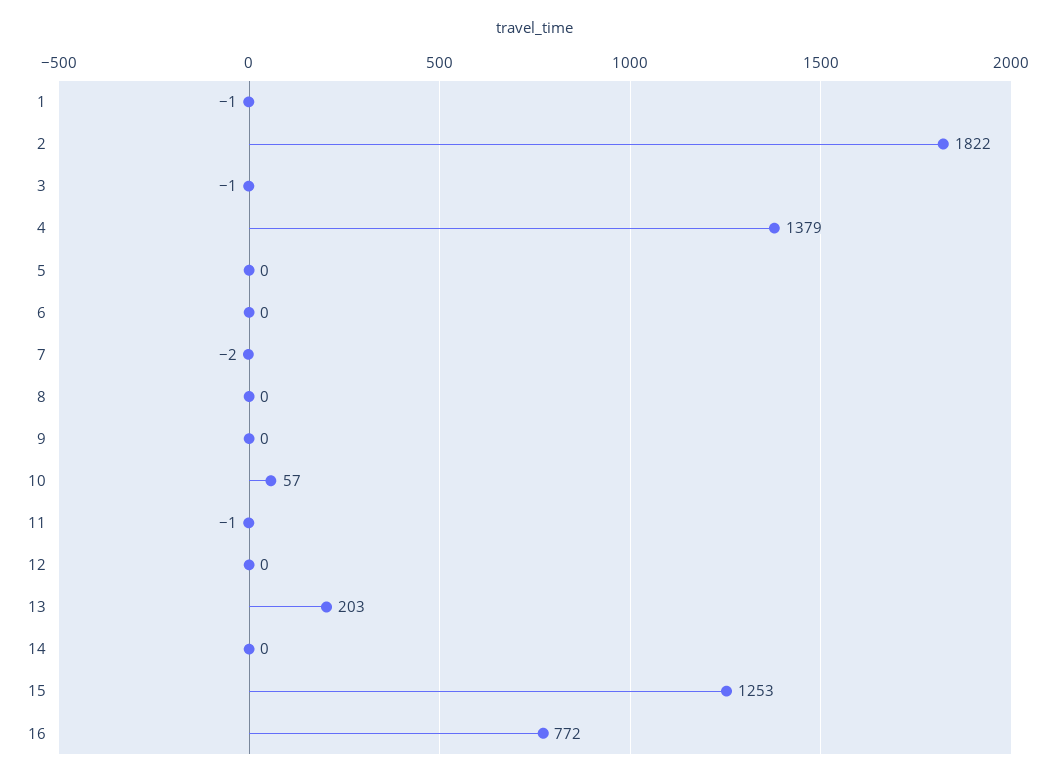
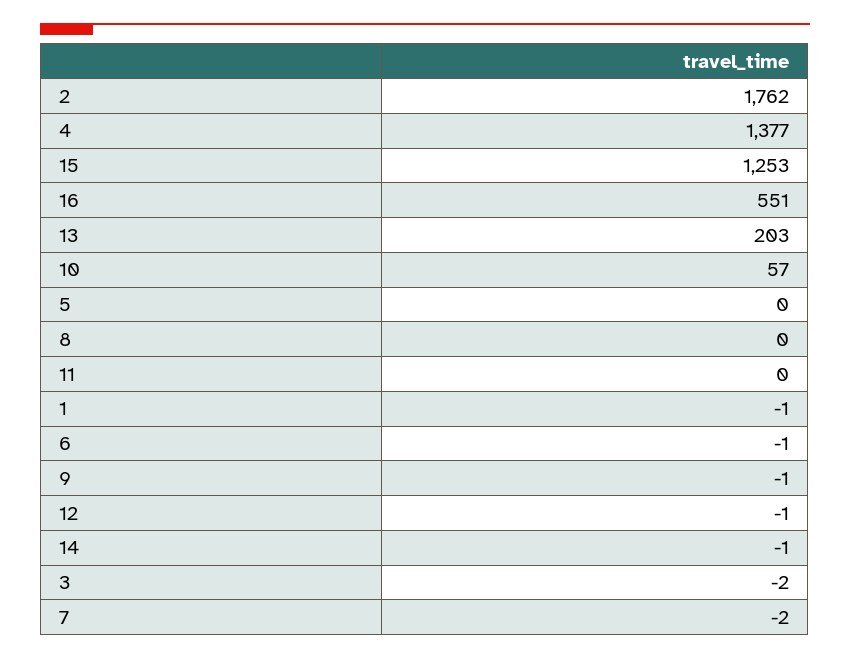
  {
    "1": -1,
-   "2": 1822,
+   "2": 1762,
-   "3": -1,
+   "3": -2,
-   "4": 1379,
+   "4": 1377,
    "5": 0,
-   "6": 0,
+   "6": -1,
    "7": -2,
    "8": 0,
-   "9": 0,
+   "9": -1,
    "10": 57,
-   "11": -1,
+   "11": 0,
-   "12": 0,
+   "12": -1,
    "13": 203,
-   "14": 0,
+   "14": -1,
    "15": 1253,
-   "16": 772
+   "16": 551
  }

